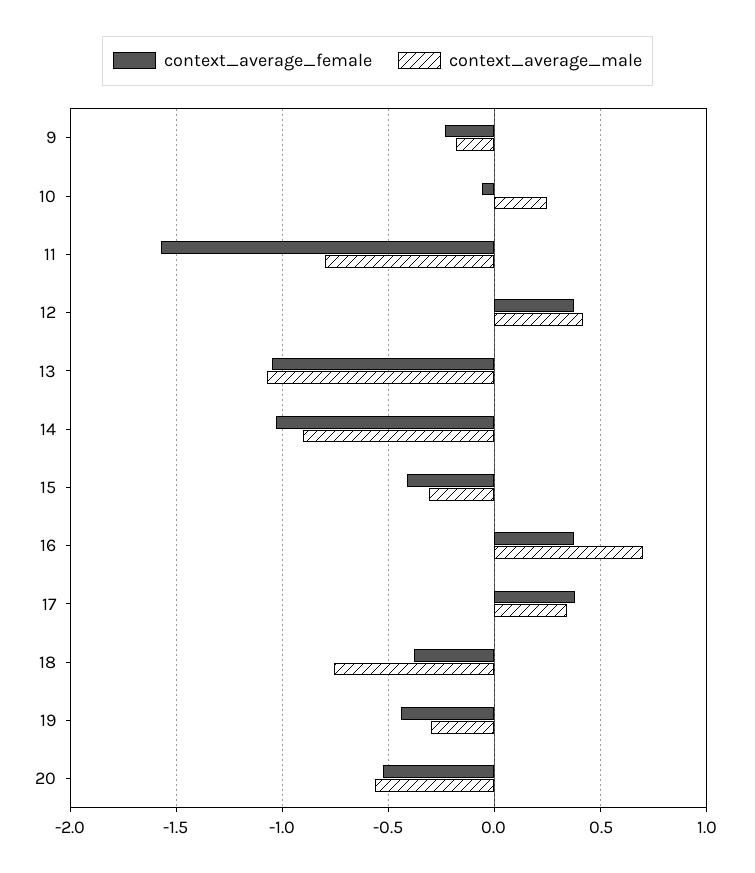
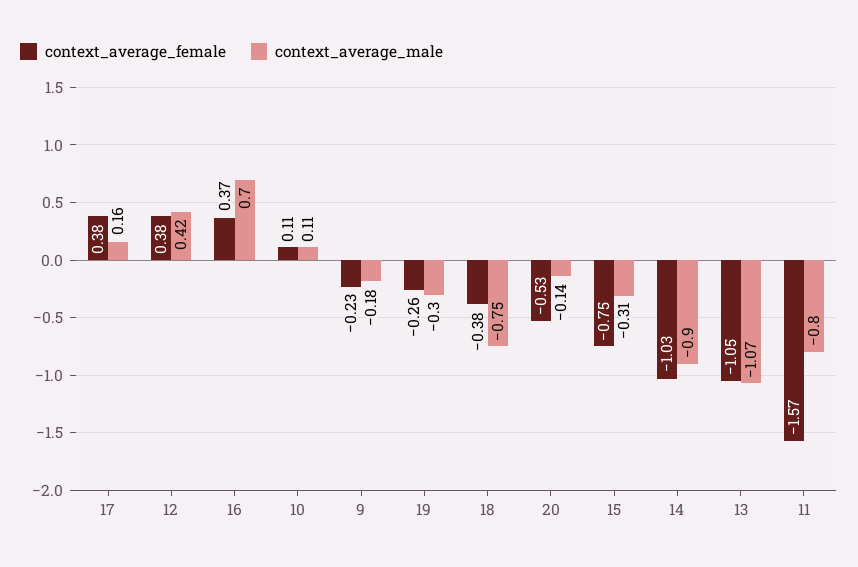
  {
    "context_average_female": {
      "9": -0.23,
-     "10": -0.05,
+     "10": 0.11,
      "11": -1.57,
      "12": 0.38,
      "13": -1.05,
      "14": -1.03,
-     "15": -0.4,
+     "15": -0.75,
      "16": 0.37,
      "17": 0.38,
      "18": -0.38,
-     "19": -0.45,
+     "19": -0.26,
      "20": -0.53
    },
    "context_average_male": {
      "9": -0.18,
-     "10": 0.25,
+     "10": 0.11,
      "11": -0.8,
      "12": 0.42,
      "13": -1.07,
      "14": -0.9,
      "15": -0.31,
      "16": 0.7,
-     "17": 0.35,
+     "17": 0.16,
      "18": -0.75,
      "19": -0.3,
-     "20": -0.55
+     "20": -0.14
    }
  }

